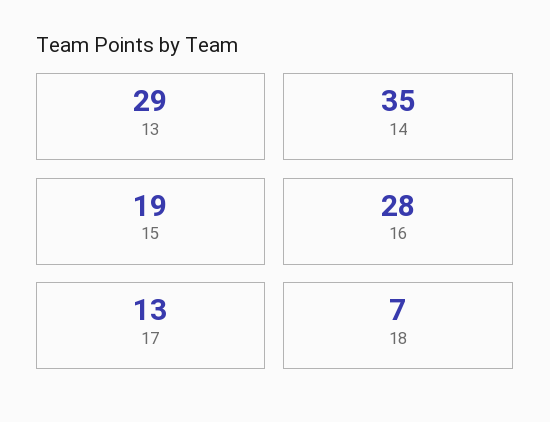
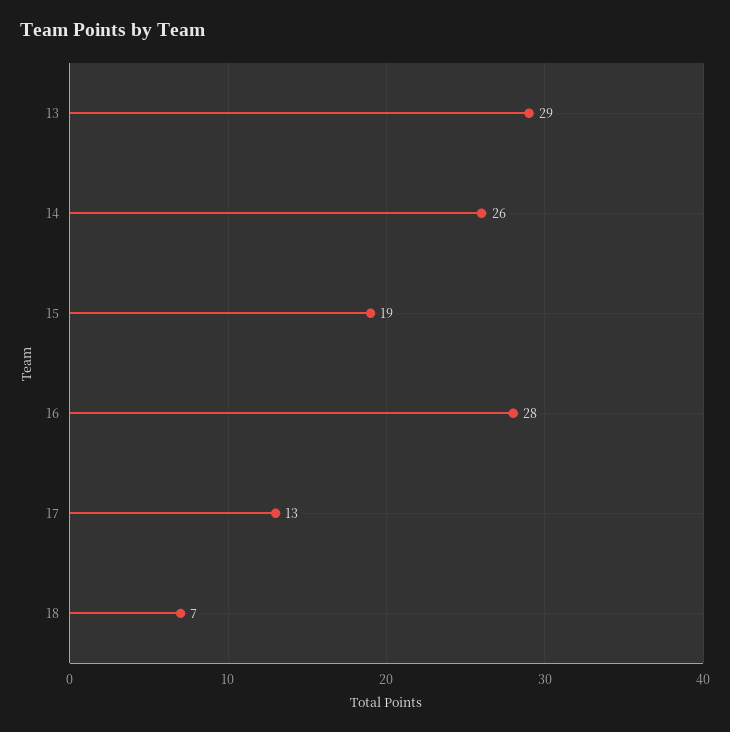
  {
    "13": 29,
-   "14": 35,
+   "14": 26,
    "15": 19,
    "16": 28,
    "17": 13,
    "18": 7
  }

